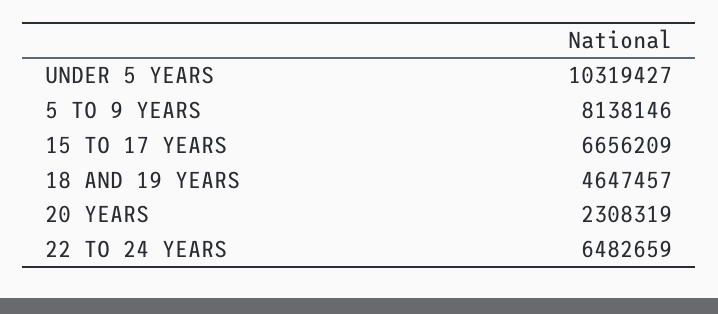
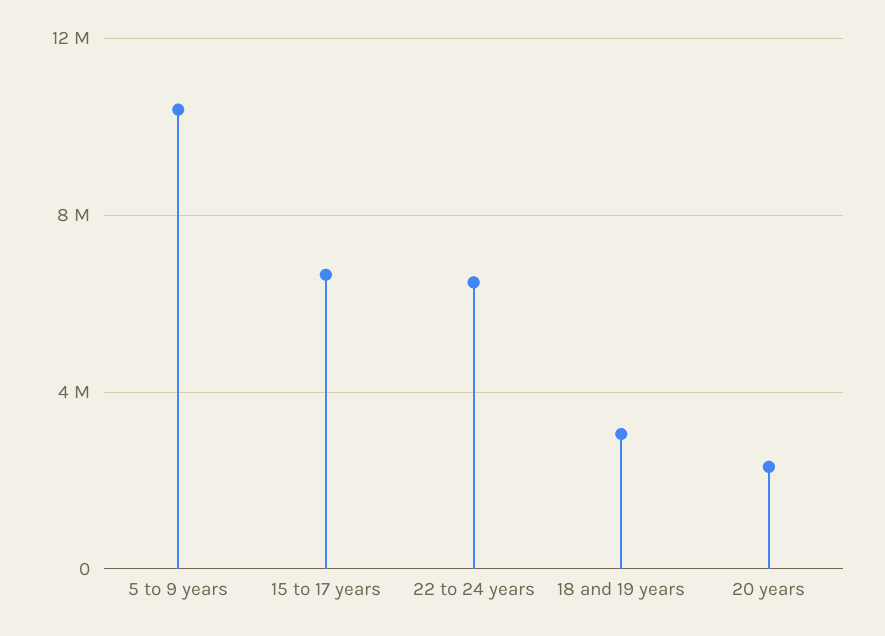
  {
-   "UNDER 5 YEARS": 10319427,
-   "5 TO 9 YEARS": 8138146,
+   "5 TO 9 YEARS": 10500000,
    "15 TO 17 YEARS": 6656209,
-   "18 AND 19 YEARS": 4647457,
+   "18 AND 19 YEARS": 3000000,
    "20 YEARS": 2308319,
    "22 TO 24 YEARS": 6482659
  }

